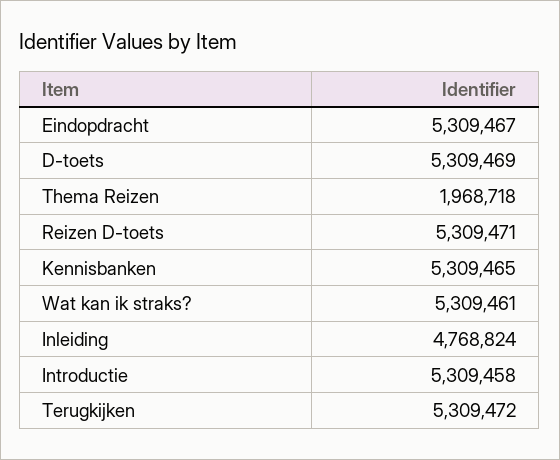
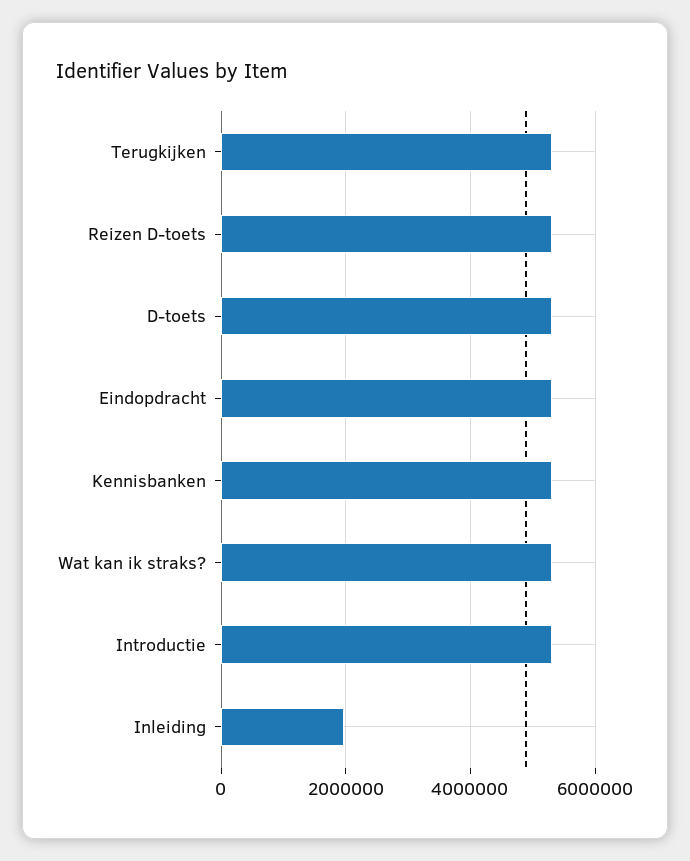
  {
    "Eindopdracht": 5309467,
    "D-toets": 5309469,
-   "Thema Reizen": 1968718,
    "Reizen D-toets": 5309471,
    "Kennisbanken": 5309465,
    "Wat kan ik straks?": 5309461,
-   "Inleiding": 4768824,
+   "Inleiding": 2000000,
    "Introductie": 5309458,
    "Terugkijken": 5309472
  }

